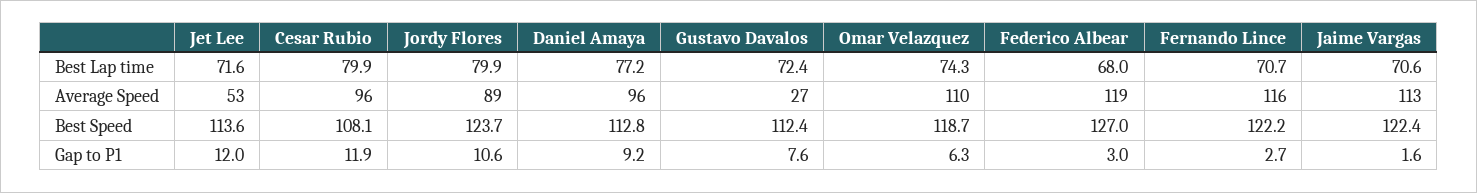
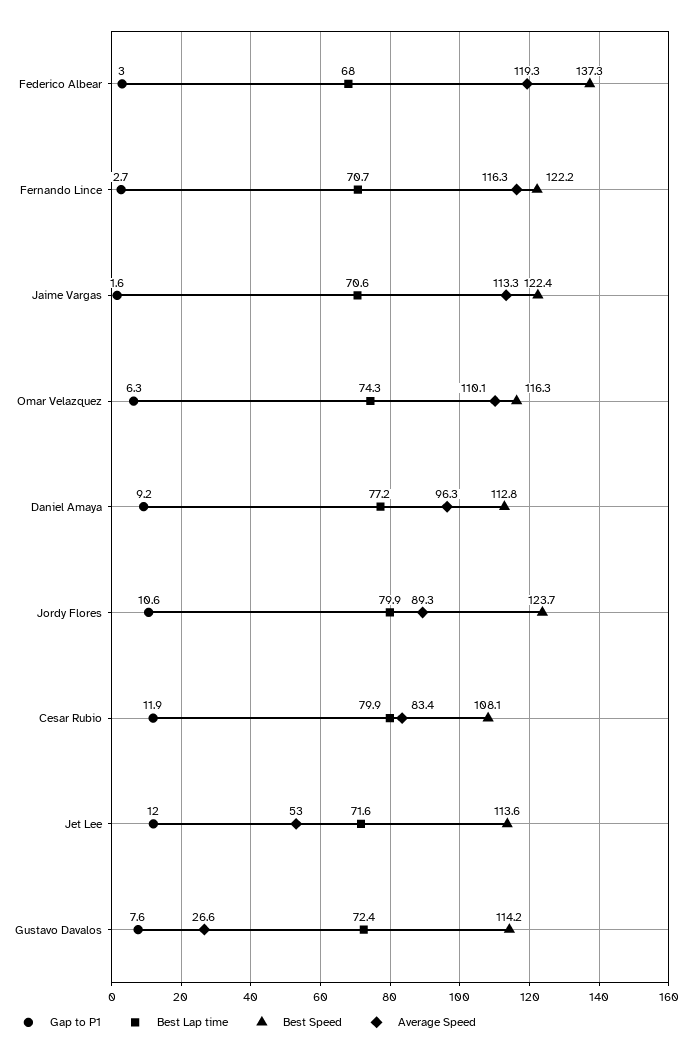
  {
    "Best Lap time": {
      "Jet Lee": 71.6,
      "Cesar Rubio": 79.9,
      "Jordy Flores": 79.9,
      "Daniel Amaya": 77.2,
      "Gustavo Davalos": 72.4,
      "Omar Velazquez": 74.3,
      "Federico Albear": 68,
      "Fernando Lince": 70.7,
      "Jaime Vargas": 70.6
    },
    "Average Speed": {
      "Jet Lee": 53,
-     "Cesar Rubio": 96,
+     "Cesar Rubio": 83.4,
      "Jordy Flores": 89.3,
      "Daniel Amaya": 96.3,
      "Gustavo Davalos": 26.6,
      "Omar Velazquez": 110.1,
      "Federico Albear": 119.3,
      "Fernando Lince": 116.3,
      "Jaime Vargas": 113.3
    },
    "Best Speed": {
      "Jet Lee": 113.6,
      "Cesar Rubio": 108.1,
      "Jordy Flores": 123.7,
      "Daniel Amaya": 112.8,
-     "Gustavo Davalos": 112.4,
+     "Gustavo Davalos": 114.2,
-     "Omar Velazquez": 118.7,
+     "Omar Velazquez": 116.3,
-     "Federico Albear": 127,
+     "Federico Albear": 137.3,
      "Fernando Lince": 122.2,
      "Jaime Vargas": 122.4
    },
    "Gap to P1": {
      "Jet Lee": 12,
      "Cesar Rubio": 11.9,
      "Jordy Flores": 10.6,
      "Daniel Amaya": 9.2,
      "Gustavo Davalos": 7.6,
      "Omar Velazquez": 6.3,
      "Federico Albear": 3,
      "Fernando Lince": 2.7,
      "Jaime Vargas": 1.6
    }
  }

